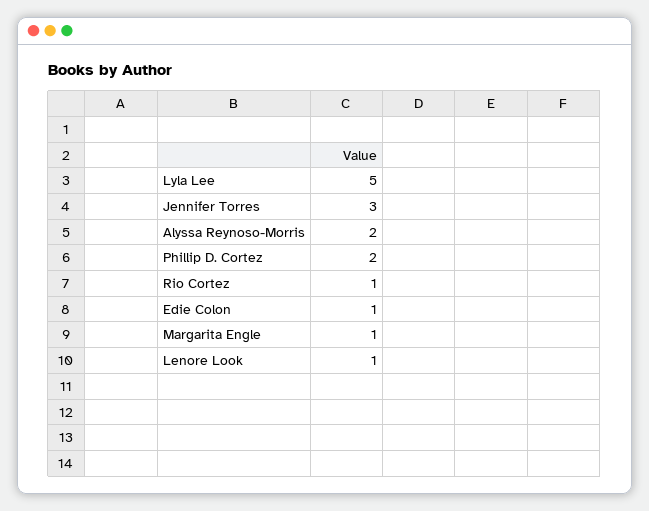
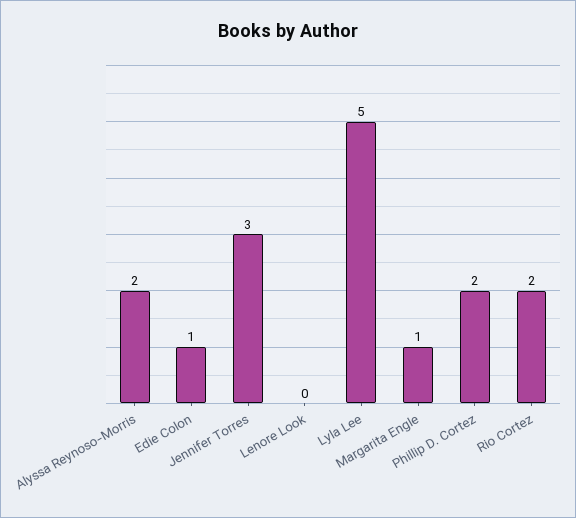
  {
    "Lyla Lee": 5,
    "Jennifer Torres": 3,
    "Alyssa Reynoso-Morris": 2,
    "Phillip D. Cortez": 2,
-   "Rio Cortez": 1,
+   "Rio Cortez": 2,
    "Edie Colon": 1,
    "Margarita Engle": 1,
-   "Lenore Look": 1
+   "Lenore Look": 0
  }

